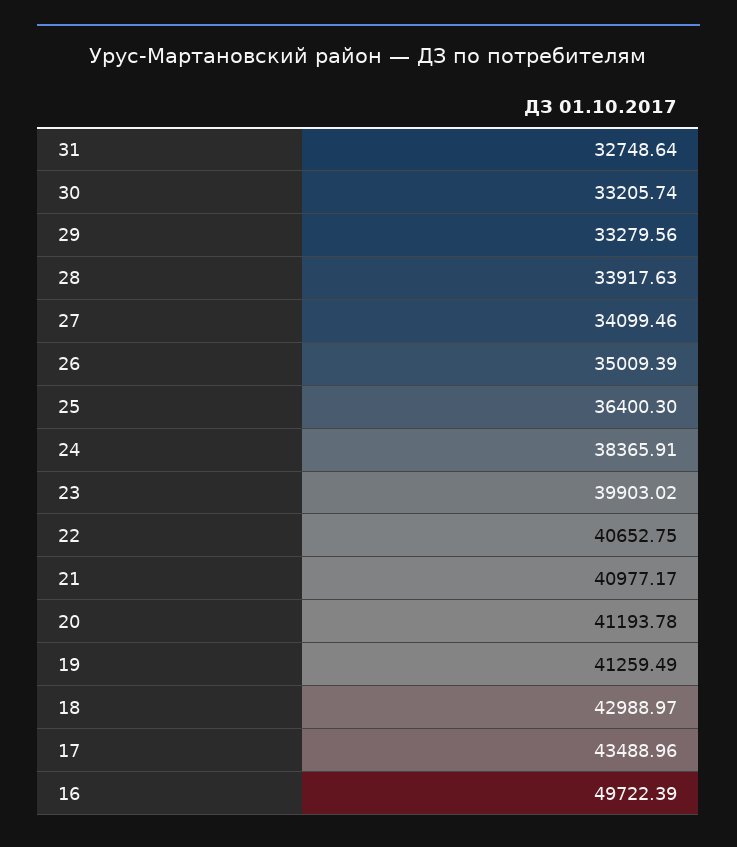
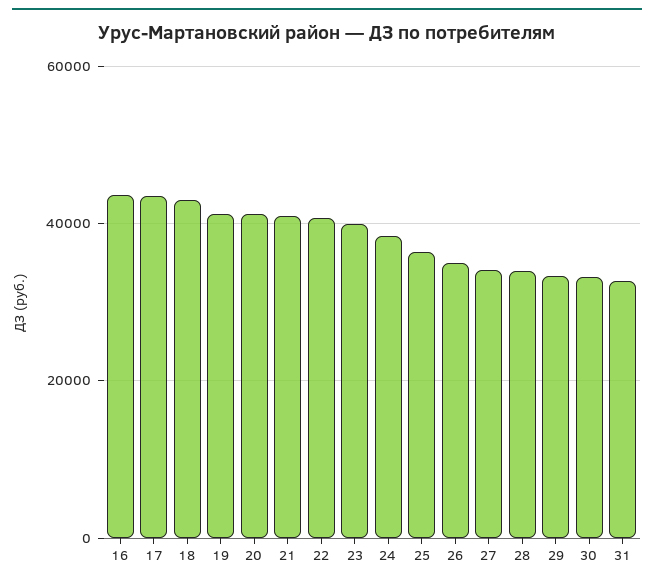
  {
    "31": 32748.64,
    "30": 33205.74,
    "29": 33279.56,
    "28": 33917.63,
    "27": 34099.46,
    "26": 35009.39,
    "25": 36400.3,
    "24": 38365.91,
    "23": 39903.02,
    "22": 40652.75,
    "21": 40977.17,
    "20": 41193.78,
    "19": 41259.49,
    "18": 42988.97,
    "17": 43488.96,
-   "16": 49722.39
+   "16": 44000
  }

